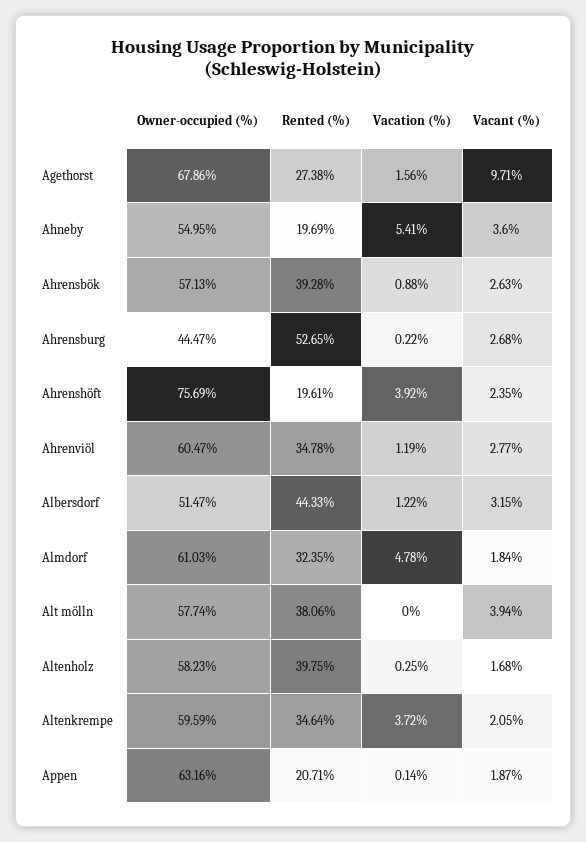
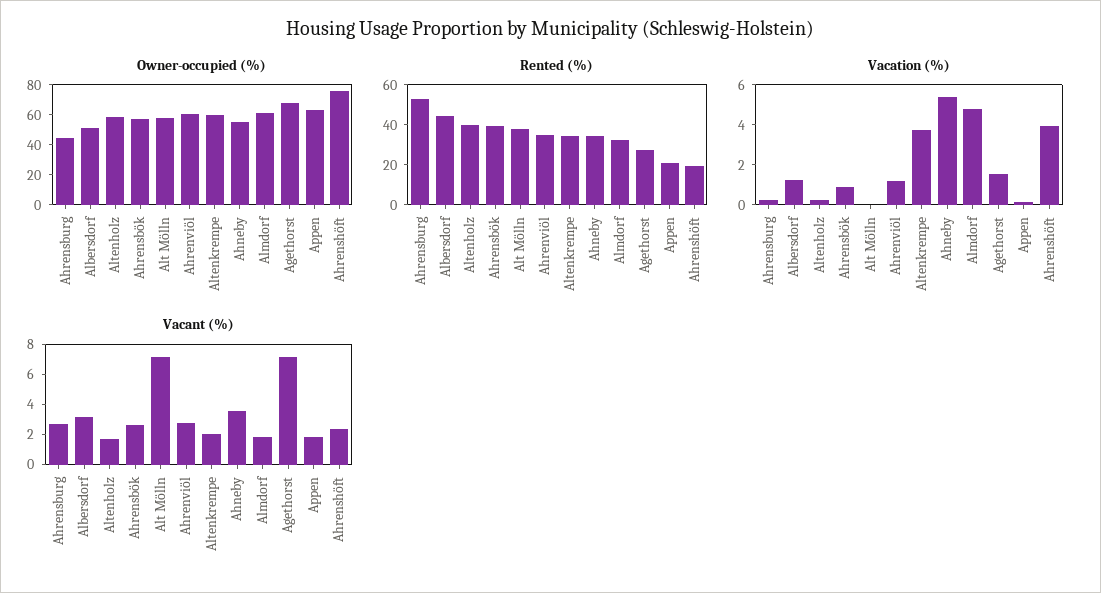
  {
    "Owner-occupied (%)": {
      "Agethorst": 67.86,
      "Ahneby": 54.95,
      "Ahrensbök": 57.13,
      "Ahrensburg": 44.47,
      "Ahrenshöft": 75.69,
      "Ahrenviöl": 60.47,
      "Albersdorf": 51.47,
      "Almdorf": 61.03,
      "Alt mölln": 57.74,
      "Altenholz": 58.23,
      "Altenkrempe": 59.59,
      "Appen": 63.16
    },
    "Rented (%)": {
      "Agethorst": 27.38,
-     "Ahneby": 19.69,
+     "Ahneby": 35,
      "Ahrensbök": 39.28,
      "Ahrensburg": 52.65,
      "Ahrenshöft": 19.61,
      "Ahrenviöl": 34.78,
      "Albersdorf": 44.33,
      "Almdorf": 32.35,
      "Alt mölln": 38.06,
      "Altenholz": 39.75,
      "Altenkrempe": 34.64,
      "Appen": 20.71
    },
    "Vacation (%)": {
      "Agethorst": 1.56,
      "Ahneby": 5.41,
      "Ahrensbök": 0.88,
      "Ahrensburg": 0.22,
      "Ahrenshöft": 3.92,
      "Ahrenviöl": 1.19,
      "Albersdorf": 1.22,
      "Almdorf": 4.78,
      "Alt mölln": 0,
      "Altenholz": 0.25,
      "Altenkrempe": 3.72,
      "Appen": 0.14
    },
    "Vacant (%)": {
-     "Agethorst": 9.71,
+     "Agethorst": 7,
      "Ahneby": 3.6,
      "Ahrensbök": 2.63,
      "Ahrensburg": 2.68,
      "Ahrenshöft": 2.35,
      "Ahrenviöl": 2.77,
      "Albersdorf": 3.15,
      "Almdorf": 1.84,
-     "Alt mölln": 3.94,
+     "Alt mölln": 7,
      "Altenholz": 1.68,
      "Altenkrempe": 2.05,
      "Appen": 1.87
    }
  }

